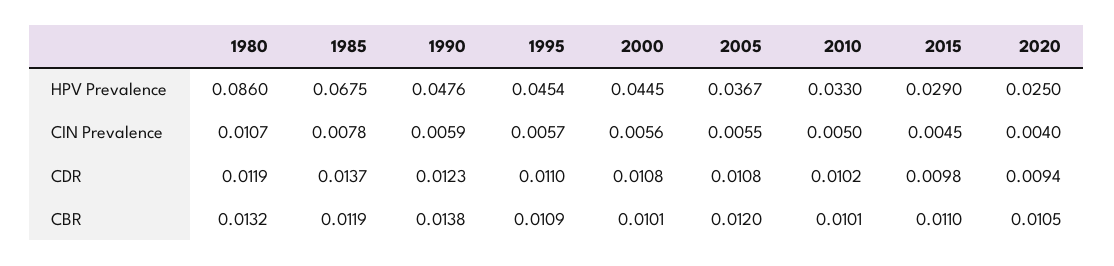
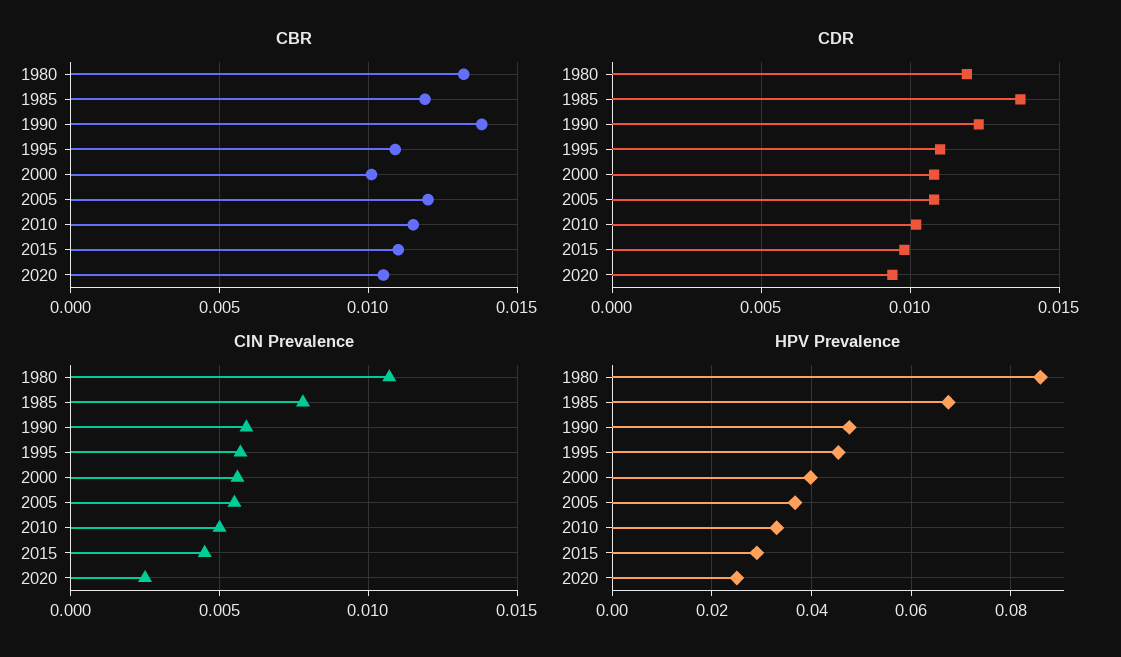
  {
    "HPV Prevalence": {
      "1980": 0.086,
      "1985": 0.0675,
      "1990": 0.0476,
      "1995": 0.0454,
-     "2000": 0.0445,
+     "2000": 0.04,
      "2005": 0.0367,
      "2010": 0.033,
      "2015": 0.029,
      "2020": 0.025
    },
    "CIN Prevalence": {
      "1980": 0.0107,
      "1985": 0.0078,
      "1990": 0.0059,
      "1995": 0.0057,
      "2000": 0.0056,
      "2005": 0.0055,
      "2010": 0.005,
      "2015": 0.0045,
-     "2020": 0.004
+     "2020": 0.0025
    },
    "CDR": {
      "1980": 0.0119,
      "1985": 0.0137,
      "1990": 0.0123,
      "1995": 0.011,
      "2000": 0.0108,
      "2005": 0.0108,
      "2010": 0.0102,
      "2015": 0.0098,
      "2020": 0.0094
    },
    "CBR": {
      "1980": 0.0132,
      "1985": 0.0119,
      "1990": 0.0138,
      "1995": 0.0109,
      "2000": 0.0101,
      "2005": 0.012,
-     "2010": 0.0101,
+     "2010": 0.0115,
      "2015": 0.011,
      "2020": 0.0105
    }
  }

